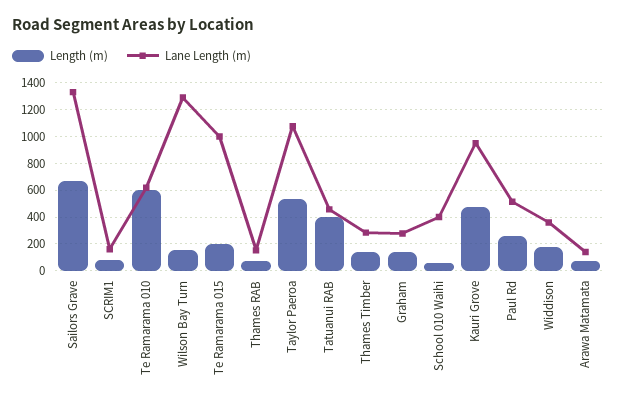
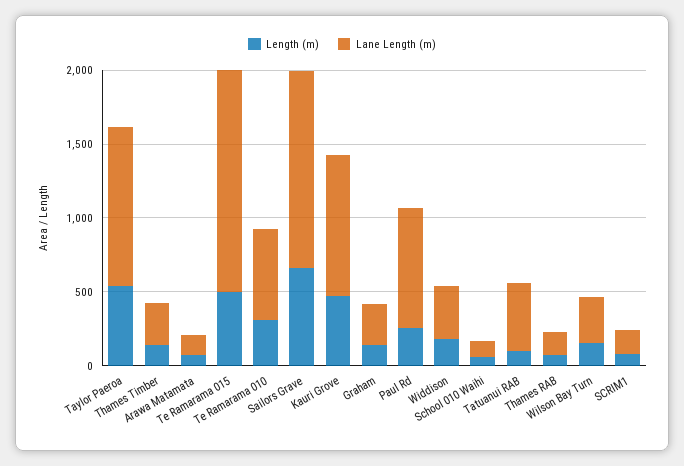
  {
    "Length (m)": {
      "Sailors Grave": 650,
      "SCRIM1": 100,
-     "Te Ramarama 010": 600,
+     "Te Ramarama 010": 300,
      "Wilson Bay Turn": 150,
-     "Te Ramarama 015": 200,
+     "Te Ramarama 015": 500,
      "Thames RAB": 100,
      "Taylor Paeroa": 550,
-     "Tatuanui RAB": 400,
+     "Tatuanui RAB": 100,
      "Thames Timber": 150,
      "Graham": 150,
      "School 010 Waihi": 50,
      "Kauri Grove": 500,
      "Paul Rd": 250,
      "Widdison": 200,
      "Arawa Matamata": 50
    },
    "Lane Length (m)": {
      "Sailors Grave": 1350,
      "SCRIM1": 150,
      "Te Ramarama 010": 600,
-     "Wilson Bay Turn": 1300,
+     "Wilson Bay Turn": 300,
-     "Te Ramarama 015": 1000,
+     "Te Ramarama 015": 1500,
      "Thames RAB": 150,
      "Taylor Paeroa": 1100,
      "Tatuanui RAB": 450,
      "Thames Timber": 300,
      "Graham": 300,
-     "School 010 Waihi": 400,
+     "School 010 Waihi": 100,
      "Kauri Grove": 950,
-     "Paul Rd": 500,
+     "Paul Rd": 800,
      "Widdison": 350,
      "Arawa Matamata": 150
    }
  }

